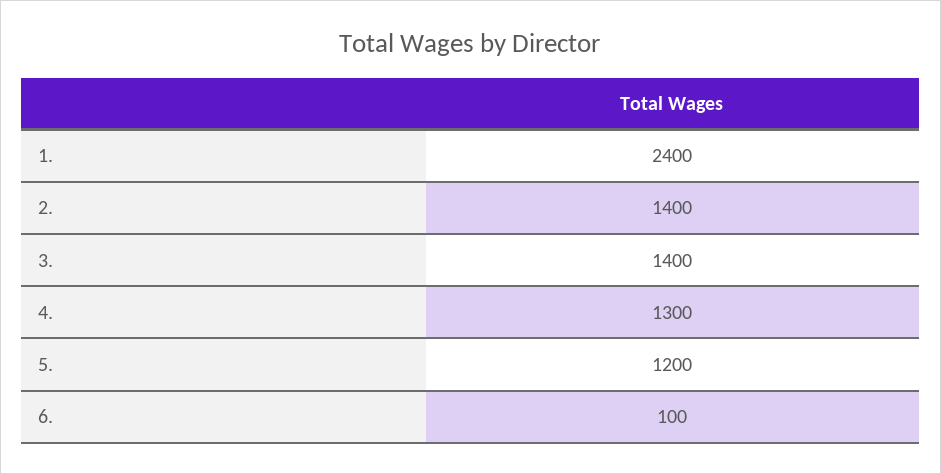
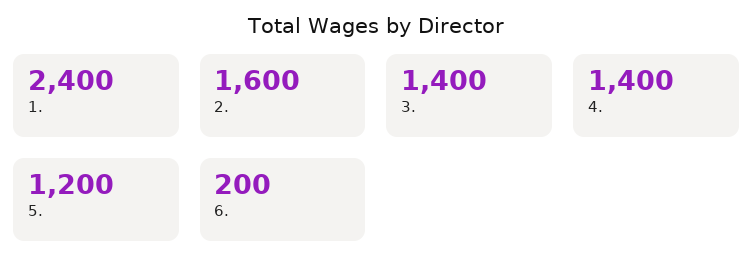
  {
    "1.": 2400,
-   "2.": 1400,
+   "2.": 1600,
    "3.": 1400,
-   "4.": 1300,
+   "4.": 1400,
    "5.": 1200,
-   "6.": 100
+   "6.": 200
  }

